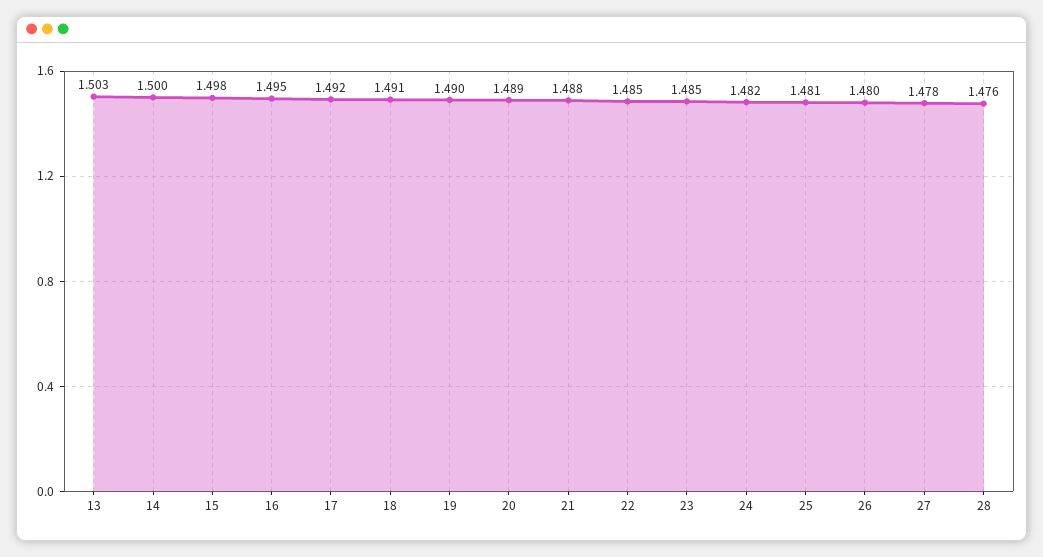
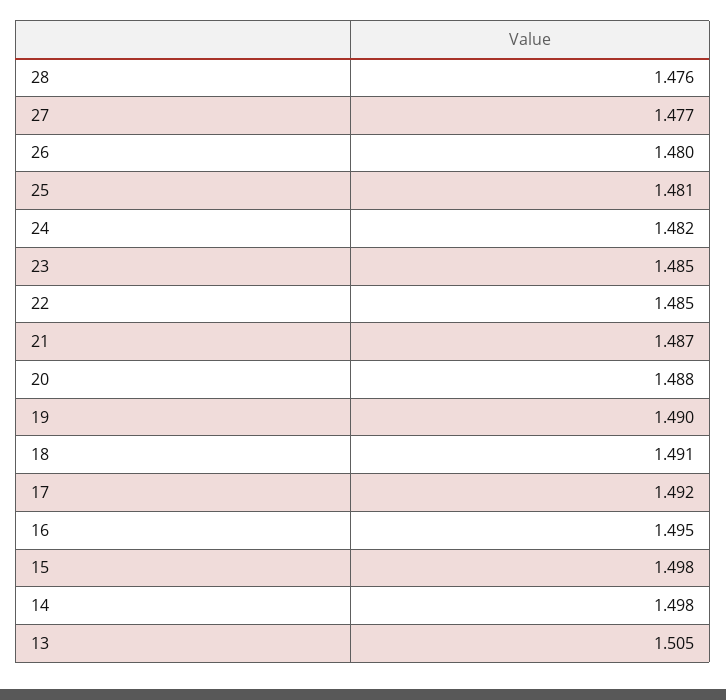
  {
-   "13": 1.503,
+   "13": 1.505,
-   "14": 1.5,
+   "14": 1.498,
    "15": 1.498,
    "16": 1.495,
    "17": 1.492,
    "18": 1.491,
    "19": 1.49,
-   "20": 1.489,
+   "20": 1.488,
-   "21": 1.488,
+   "21": 1.487,
    "22": 1.485,
    "23": 1.485,
    "24": 1.482,
    "25": 1.481,
    "26": 1.48,
-   "27": 1.478,
+   "27": 1.477,
    "28": 1.476
  }

